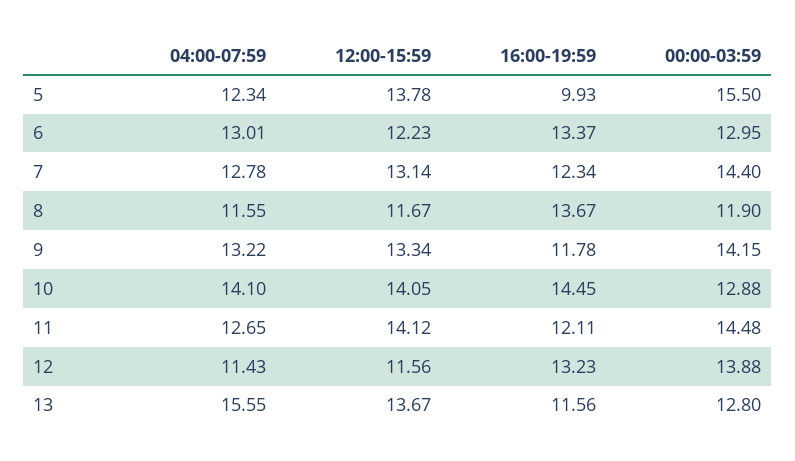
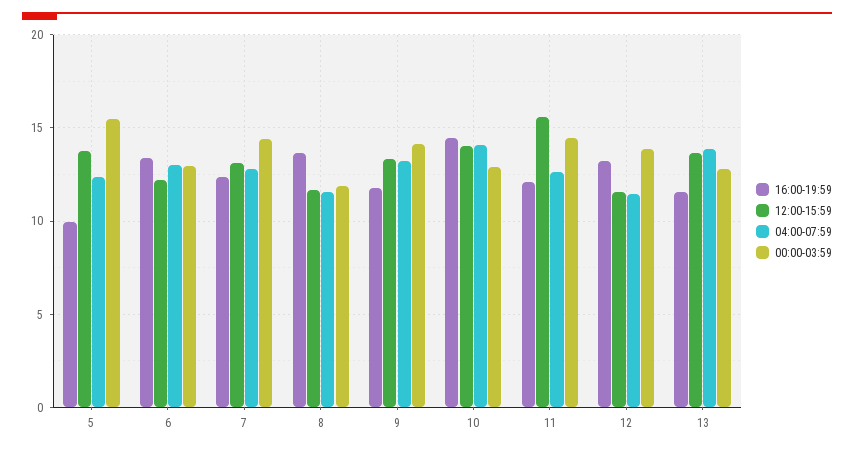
  {
    "04:00-07:59": {
      "5": 12.34,
      "6": 13.01,
      "7": 12.78,
      "8": 11.55,
      "9": 13.22,
      "10": 14.1,
      "11": 12.65,
      "12": 11.43,
-     "13": 15.55
+     "13": 14
    },
    "12:00-15:59": {
      "5": 13.78,
      "6": 12.23,
      "7": 13.14,
      "8": 11.67,
      "9": 13.34,
      "10": 14.05,
-     "11": 14.12,
+     "11": 15.5,
      "12": 11.56,
      "13": 13.67
    },
    "16:00-19:59": {
      "5": 9.93,
      "6": 13.37,
      "7": 12.34,
      "8": 13.67,
      "9": 11.78,
      "10": 14.45,
      "11": 12.11,
      "12": 13.23,
      "13": 11.56
    },
    "00:00-03:59": {
      "5": 15.5,
      "6": 12.95,
      "7": 14.4,
      "8": 11.9,
      "9": 14.15,
      "10": 12.88,
      "11": 14.48,
      "12": 13.88,
      "13": 12.8
    }
  }

